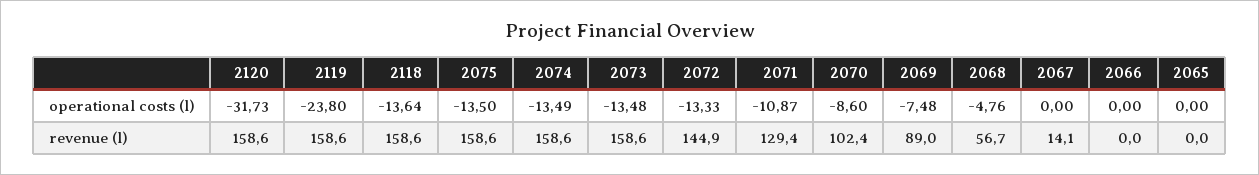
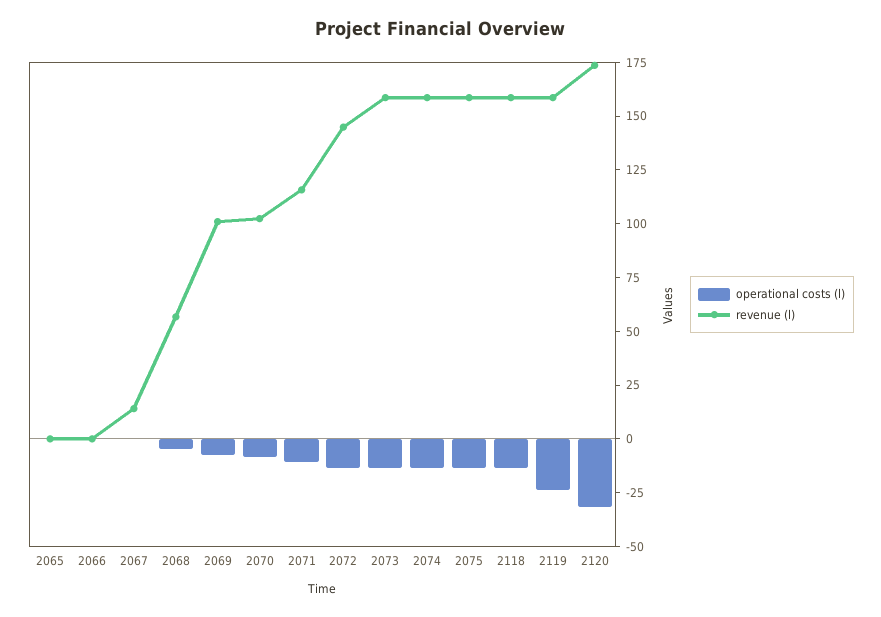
  {
    "operational costs (l)": {
      "2120": -31.73,
      "2119": -23.8,
      "2118": -13.64,
      "2075": -13.5,
      "2074": -13.49,
      "2073": -13.48,
      "2072": -13.33,
      "2071": -10.87,
      "2070": -8.6,
      "2069": -7.48,
      "2068": -4.76,
      "2067": 0,
      "2066": 0,
      "2065": 0
    },
    "revenue (l)": {
-     "2120": 158.6,
+     "2120": 175,
      "2119": 158.6,
      "2118": 158.6,
      "2075": 158.6,
      "2074": 158.6,
      "2073": 158.6,
      "2072": 144.9,
-     "2071": 129.4,
+     "2071": 115,
      "2070": 102.4,
-     "2069": 89,
+     "2069": 100,
      "2068": 56.7,
      "2067": 14.1,
      "2066": 0,
      "2065": 0
    }
  }

